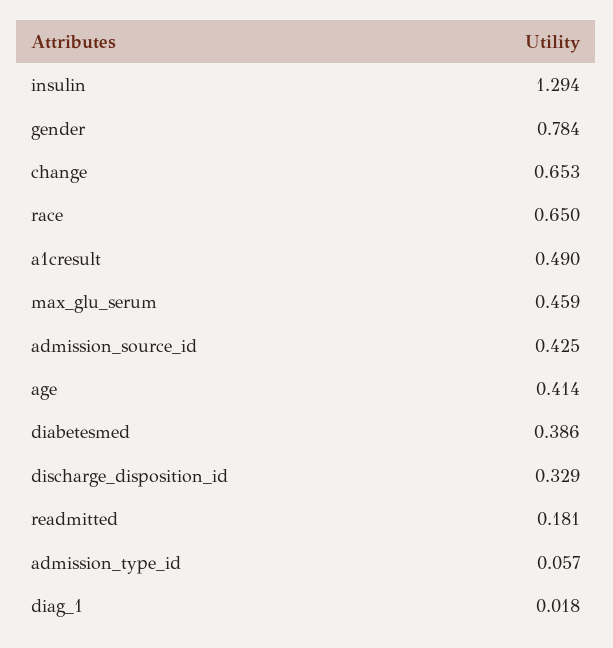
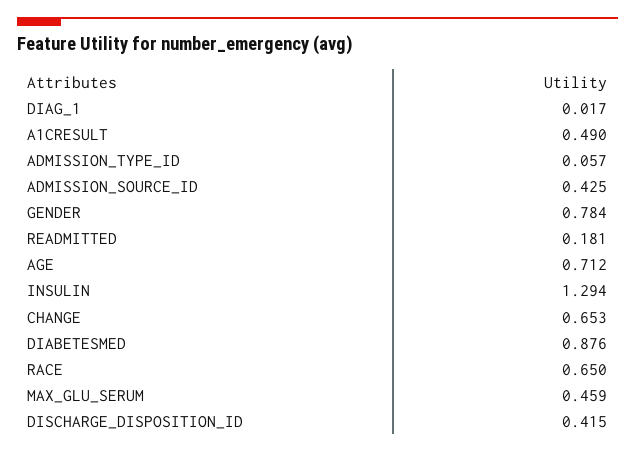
  {
    "insulin": 1.294,
    "gender": 0.784,
    "change": 0.653,
    "race": 0.65,
    "a1cresult": 0.49,
    "max_glu_serum": 0.459,
    "admission_source_id": 0.425,
-   "age": 0.414,
+   "age": 0.712,
-   "diabetesmed": 0.386,
+   "diabetesmed": 0.876,
-   "discharge_disposition_id": 0.329,
+   "discharge_disposition_id": 0.415,
    "readmitted": 0.181,
    "admission_type_id": 0.057,
-   "diag_1": 0.018
+   "diag_1": 0.017
  }

